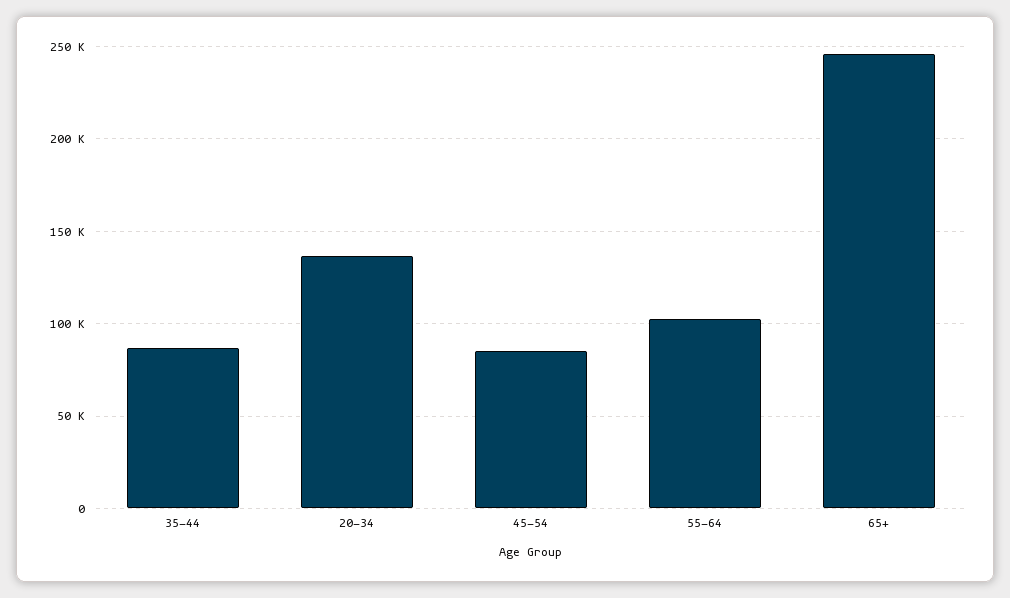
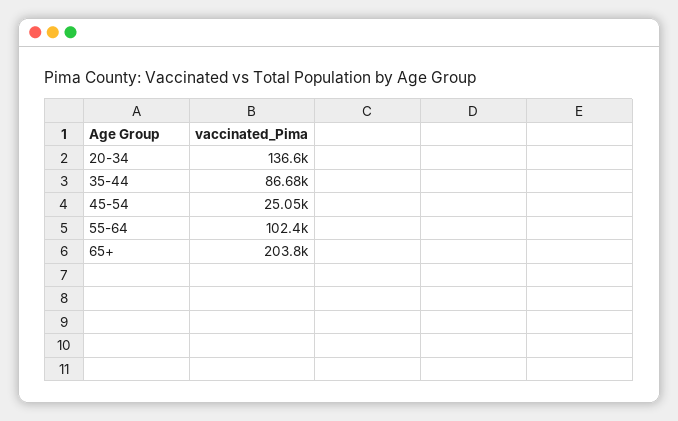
  {
    "35-44": 86680,
    "20-34": 136600,
-   "45-54": 85000,
+   "45-54": 25050,
    "55-64": 102400,
-   "65+": 245000
+   "65+": 203800
  }

